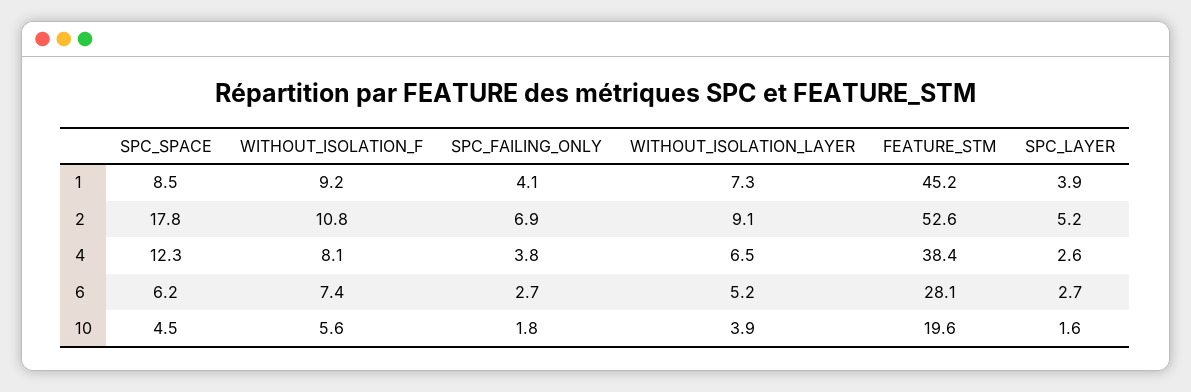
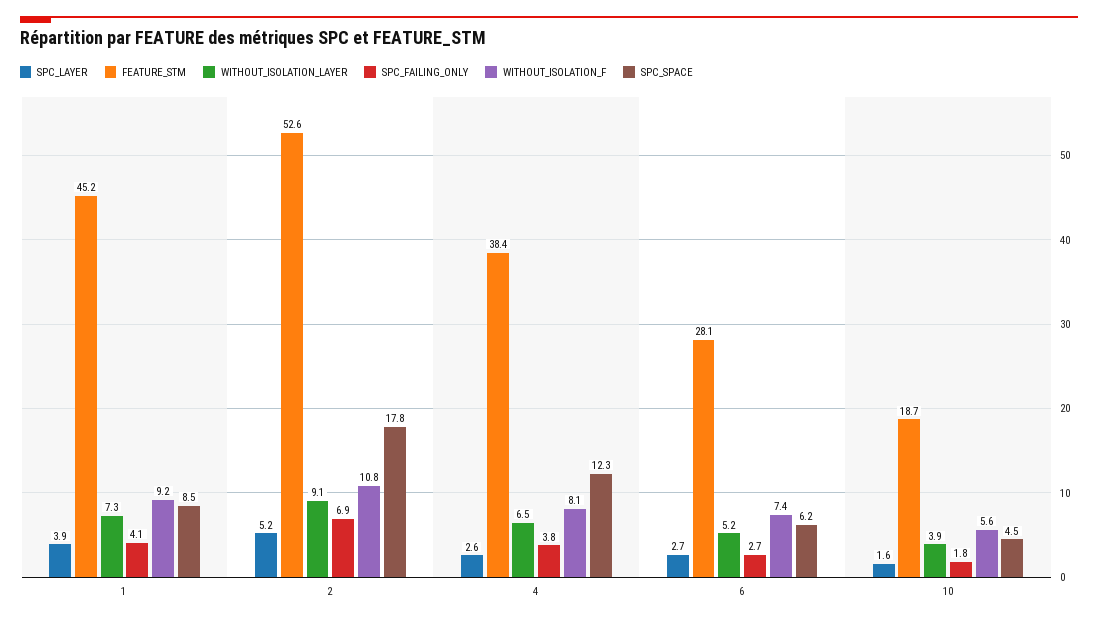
  {
    "SPC_SPACE": {
      "1": 8.5,
      "2": 17.8,
      "4": 12.3,
      "6": 6.2,
      "10": 4.5
    },
    "WITHOUT_ISOLATION_F": {
      "1": 9.2,
      "2": 10.8,
      "4": 8.1,
      "6": 7.4,
      "10": 5.6
    },
    "SPC_FAILING_ONLY": {
      "1": 4.1,
      "2": 6.9,
      "4": 3.8,
      "6": 2.7,
      "10": 1.8
    },
    "WITHOUT_ISOLATION_LAYER": {
      "1": 7.3,
      "2": 9.1,
      "4": 6.5,
      "6": 5.2,
      "10": 3.9
    },
    "FEATURE_STM": {
      "1": 45.2,
      "2": 52.6,
      "4": 38.4,
      "6": 28.1,
-     "10": 19.6
+     "10": 18.7
    },
    "SPC_LAYER": {
      "1": 3.9,
      "2": 5.2,
      "4": 2.6,
      "6": 2.7,
      "10": 1.6
    }
  }

